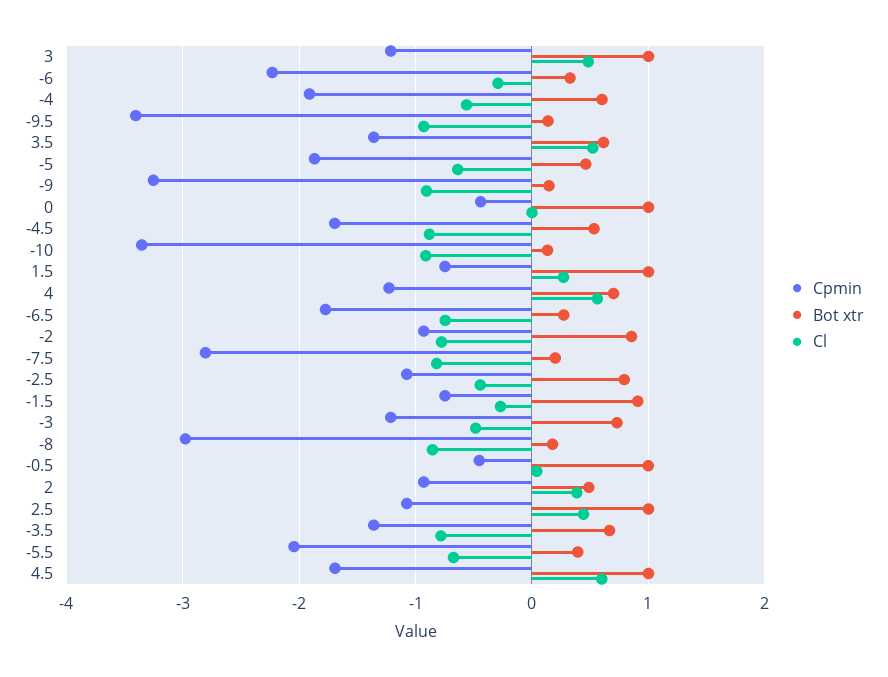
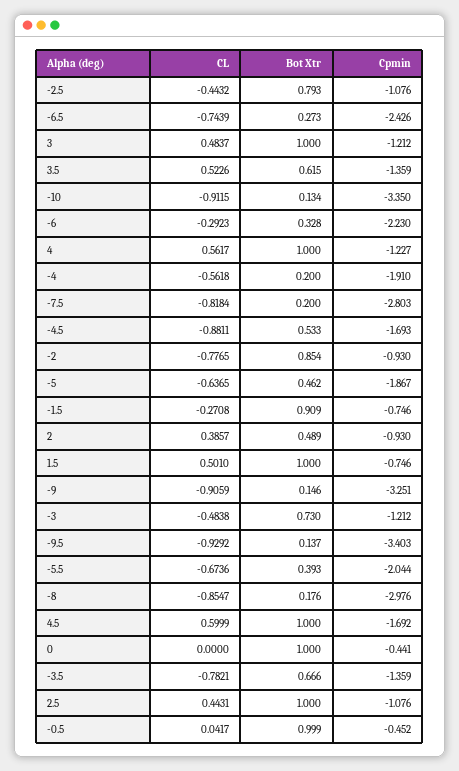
  {
    "Cpmin": {
      "3": -1.212,
      "-6": -2.23,
      "-4": -1.91,
      "-9.5": -3.403,
      "3.5": -1.359,
      "-5": -1.867,
      "-9": -3.251,
      "0": -0.441,
      "-4.5": -1.693,
      "-10": -3.35,
      "1.5": -0.746,
      "4": -1.227,
-     "-6.5": -1.8,
+     "-6.5": -2.426,
      "-2": -0.93,
      "-7.5": -2.803,
      "-2.5": -1.076,
      "-1.5": -0.746,
      "-3": -1.212,
      "-8": -2.976,
      "-0.5": -0.452,
      "2": -0.93,
      "2.5": -1.076,
      "-3.5": -1.359,
      "-5.5": -2.044,
      "4.5": -1.692
    },
    "Bot xtr": {
      "3": 1,
      "-6": 0.328,
-     "-4": 0.6,
+     "-4": 0.2,
      "-9.5": 0.137,
      "3.5": 0.615,
      "-5": 0.462,
      "-9": 0.146,
      "0": 1,
      "-4.5": 0.533,
      "-10": 0.134,
      "1.5": 1,
-     "4": 0.7,
+     "4": 1,
      "-6.5": 0.273,
      "-2": 0.854,
      "-7.5": 0.2,
      "-2.5": 0.793,
      "-1.5": 0.909,
      "-3": 0.73,
      "-8": 0.176,
      "-0.5": 0.999,
      "2": 0.489,
      "2.5": 1,
      "-3.5": 0.666,
      "-5.5": 0.393,
      "4.5": 1
    },
    "Cl": {
      "3": 0.4837,
      "-6": -0.2923,
      "-4": -0.5618,
      "-9.5": -0.9292,
      "3.5": 0.5226,
      "-5": -0.6365,
      "-9": -0.9059,
      "0": 0,
      "-4.5": -0.8811,
      "-10": -0.9115,
-     "1.5": 0.3,
+     "1.5": 0.501,
      "4": 0.5617,
      "-6.5": -0.7439,
      "-2": -0.7765,
      "-7.5": -0.8184,
      "-2.5": -0.4432,
      "-1.5": -0.2708,
      "-3": -0.4838,
      "-8": -0.8547,
      "-0.5": 0.0417,
      "2": 0.3857,
      "2.5": 0.4431,
      "-3.5": -0.7821,
      "-5.5": -0.6736,
      "4.5": 0.5999
    }
  }

